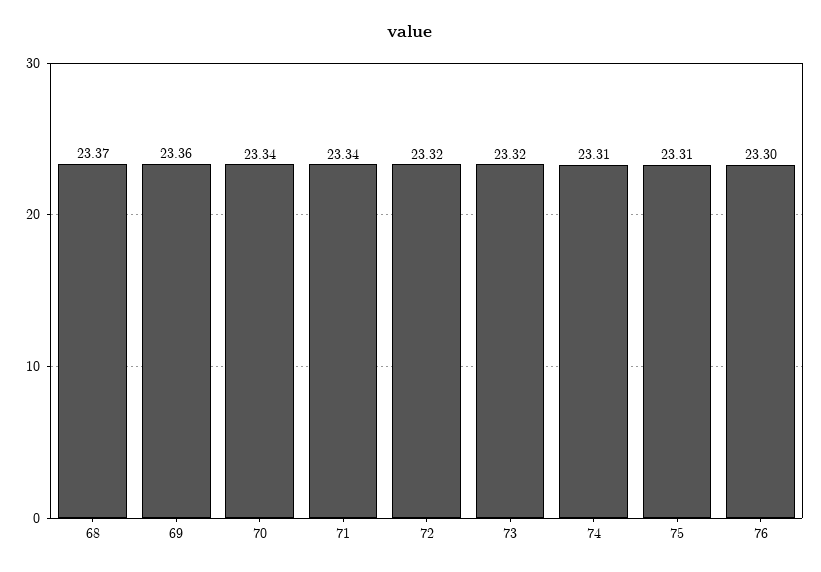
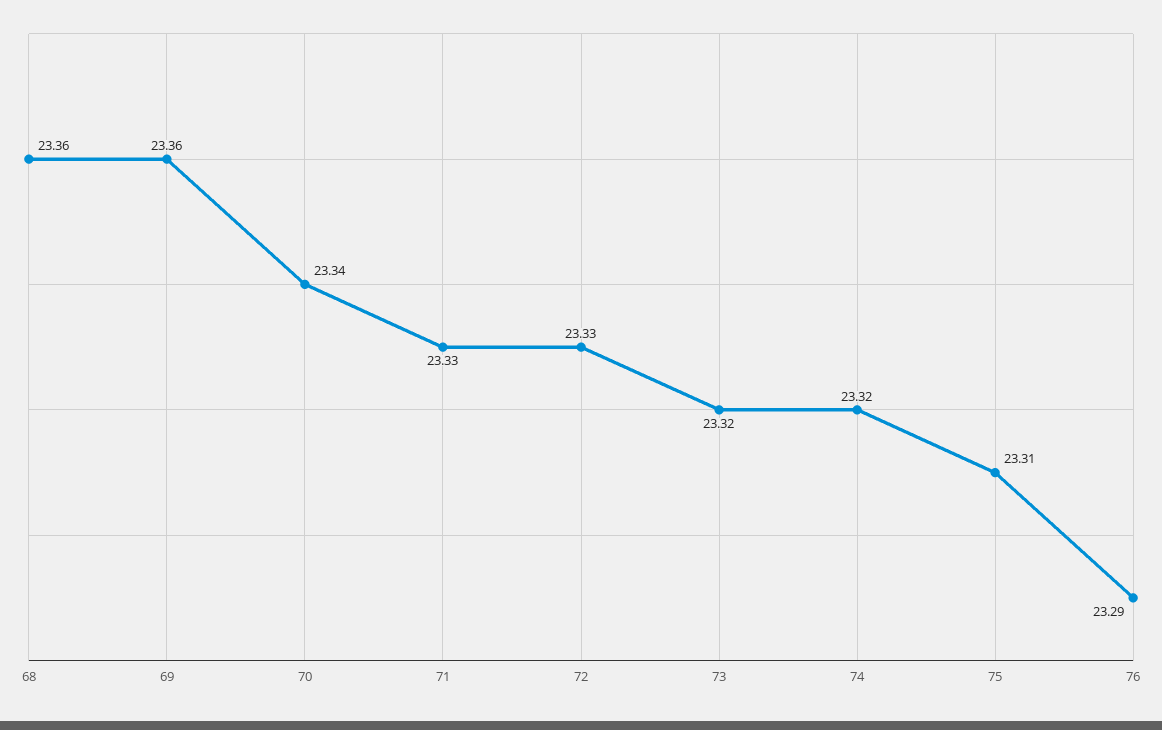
  {
-   "68": 23.37,
+   "68": 23.36,
    "69": 23.36,
    "70": 23.34,
-   "71": 23.34,
+   "71": 23.33,
-   "72": 23.32,
+   "72": 23.33,
    "73": 23.32,
-   "74": 23.31,
+   "74": 23.32,
    "75": 23.31,
-   "76": 23.3
+   "76": 23.29
  }

